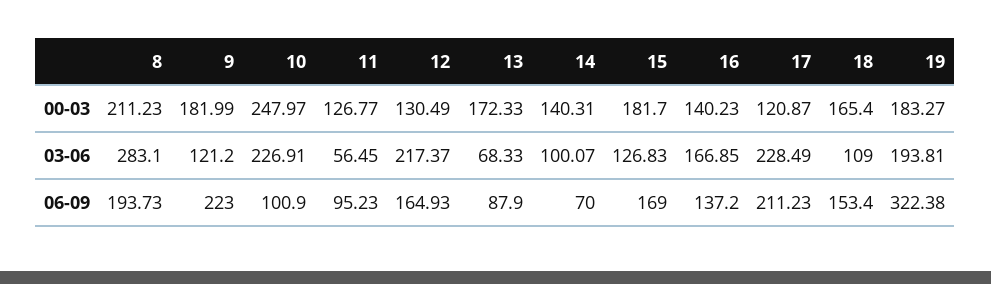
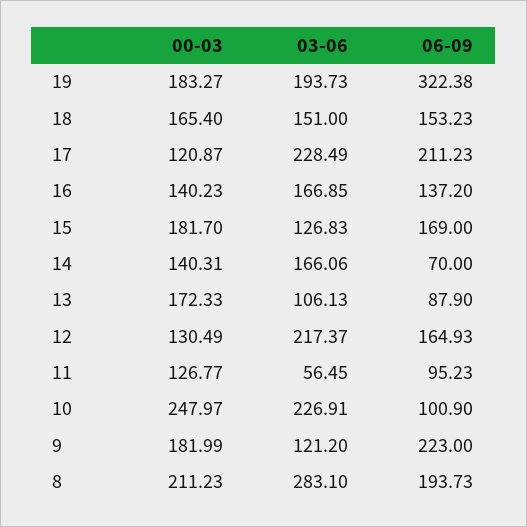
  {
    "8": {
      "00-03": 211.23,
      "03-06": 283.1,
      "06-09": 193.73
    },
    "9": {
      "00-03": 181.99,
      "03-06": 121.2,
      "06-09": 223
    },
    "10": {
      "00-03": 247.97,
      "03-06": 226.91,
      "06-09": 100.9
    },
    "11": {
      "00-03": 126.77,
      "03-06": 56.45,
      "06-09": 95.23
    },
    "12": {
      "00-03": 130.49,
      "03-06": 217.37,
      "06-09": 164.93
    },
    "13": {
      "00-03": 172.33,
-     "03-06": 68.33,
+     "03-06": 106.13,
      "06-09": 87.9
    },
    "14": {
      "00-03": 140.31,
-     "03-06": 100.07,
+     "03-06": 166.06,
      "06-09": 70
    },
    "15": {
      "00-03": 181.7,
      "03-06": 126.83,
      "06-09": 169
    },
    "16": {
      "00-03": 140.23,
      "03-06": 166.85,
      "06-09": 137.2
    },
    "17": {
      "00-03": 120.87,
      "03-06": 228.49,
      "06-09": 211.23
    },
    "18": {
      "00-03": 165.4,
-     "03-06": 109,
+     "03-06": 151,
-     "06-09": 153.4
+     "06-09": 153.23
    },
    "19": {
      "00-03": 183.27,
-     "03-06": 193.81,
+     "03-06": 193.73,
      "06-09": 322.38
    }
  }

